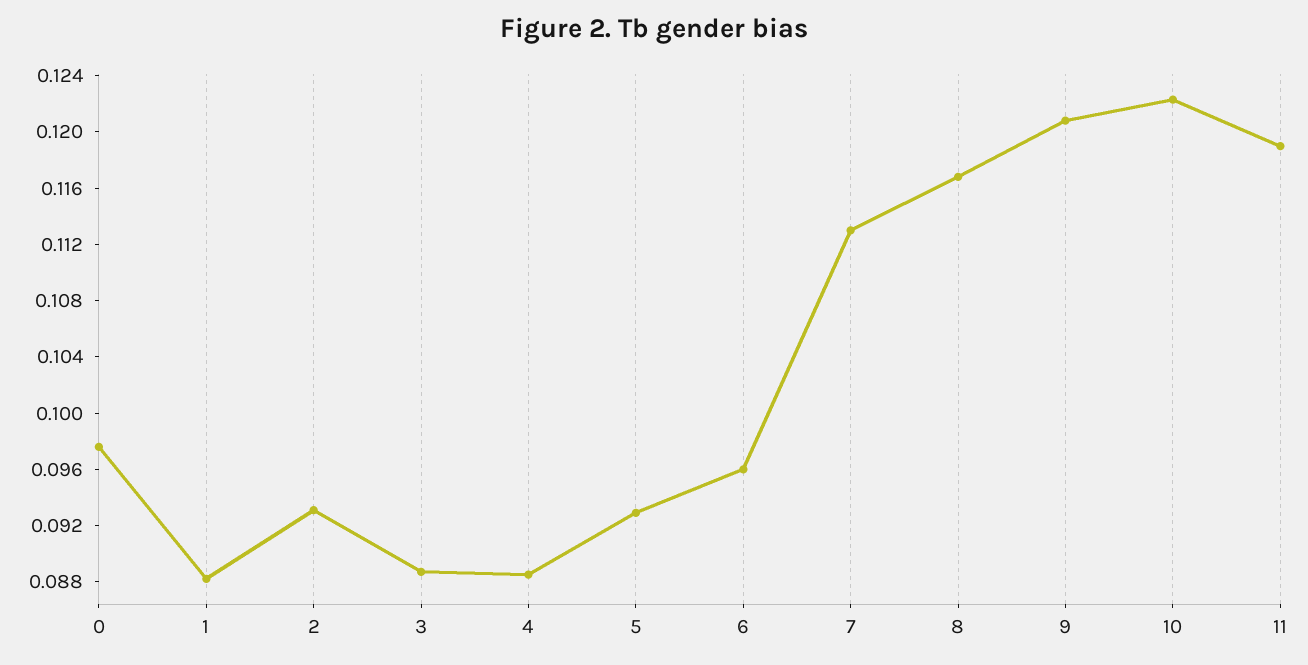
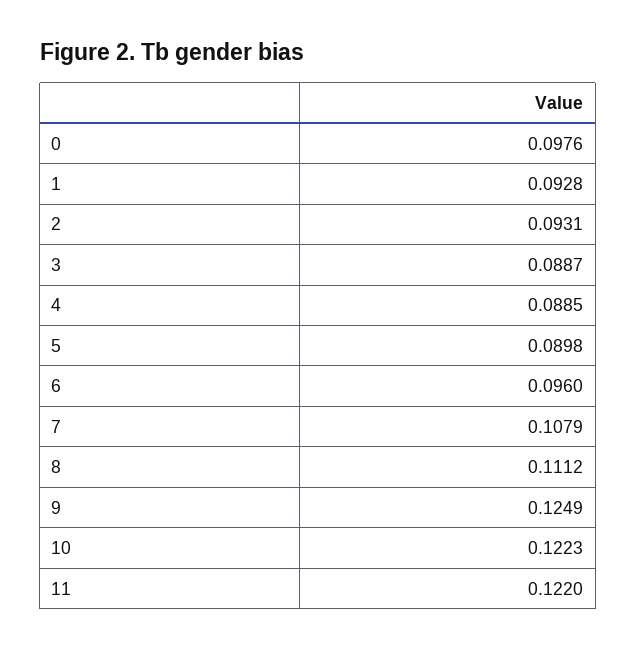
  {
    "0": 0.0976,
-   "1": 0.088,
+   "1": 0.0928,
    "2": 0.0931,
    "3": 0.0887,
    "4": 0.0885,
-   "5": 0.093,
+   "5": 0.0898,
    "6": 0.096,
-   "7": 0.113,
+   "7": 0.1079,
-   "8": 0.117,
+   "8": 0.1112,
-   "9": 0.121,
+   "9": 0.1249,
    "10": 0.1223,
-   "11": 0.119
+   "11": 0.122
  }

